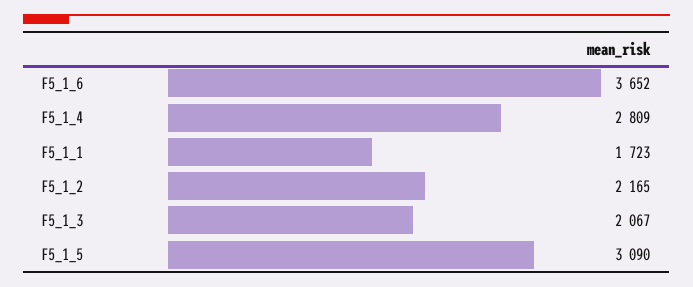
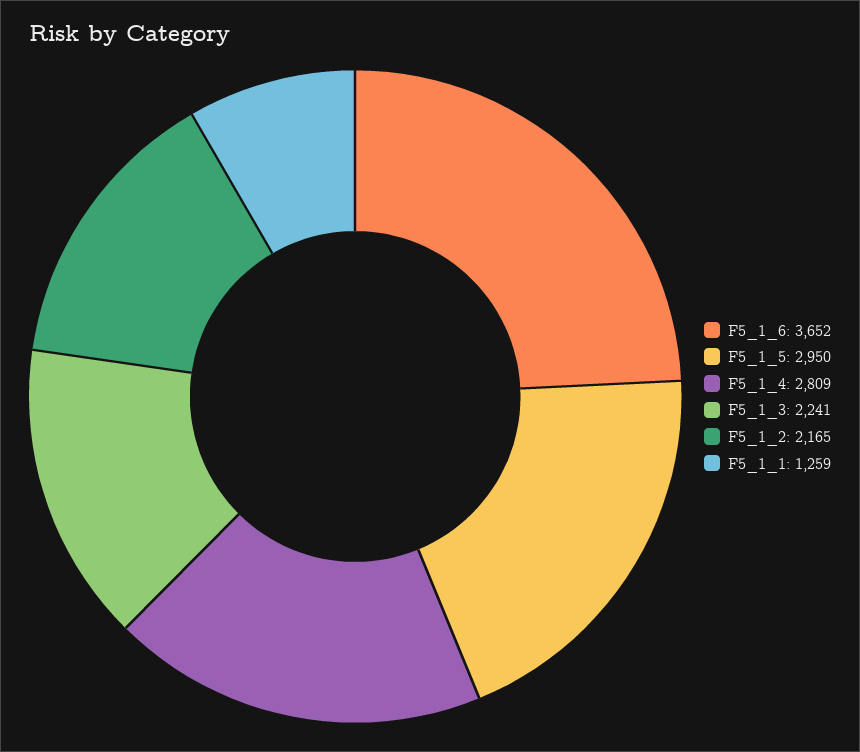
  {
    "F5_1_6": 3652,
    "F5_1_4": 2809,
-   "F5_1_1": 1723,
+   "F5_1_1": 1259,
    "F5_1_2": 2165,
-   "F5_1_3": 2067,
+   "F5_1_3": 2241,
-   "F5_1_5": 3090
+   "F5_1_5": 2950
  }

